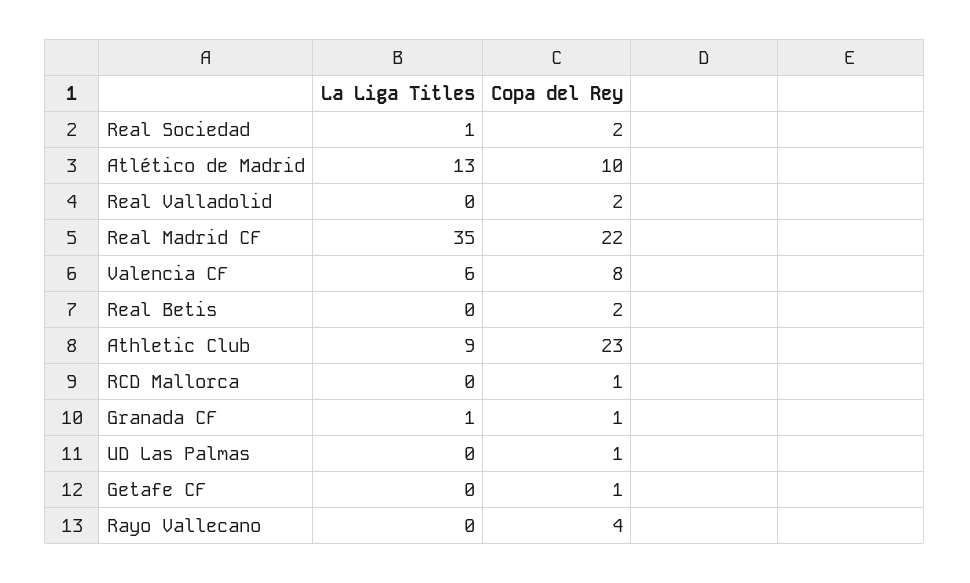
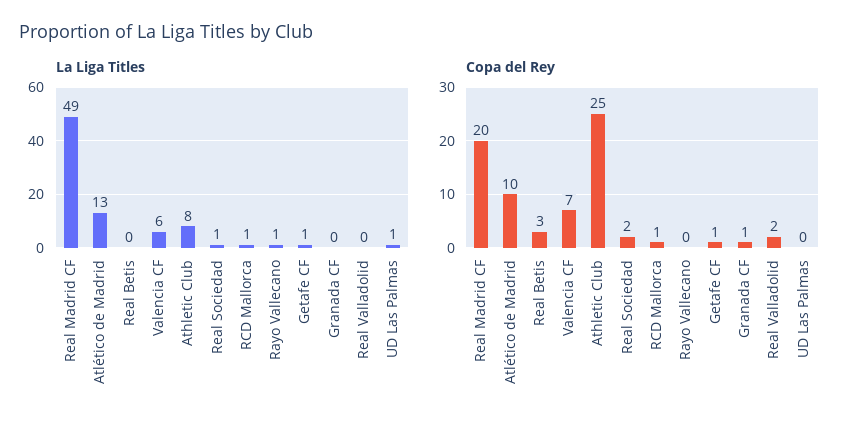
  {
    "La Liga Titles": {
      "Real Sociedad": 1,
      "Atlético de Madrid": 13,
      "Real Valladolid": 0,
-     "Real Madrid CF": 35,
+     "Real Madrid CF": 49,
      "Valencia CF": 6,
      "Real Betis": 0,
-     "Athletic Club": 9,
+     "Athletic Club": 8,
-     "RCD Mallorca": 0,
+     "RCD Mallorca": 1,
-     "Granada CF": 1,
+     "Granada CF": 0,
-     "UD Las Palmas": 0,
+     "UD Las Palmas": 1,
-     "Getafe CF": 0,
+     "Getafe CF": 1,
-     "Rayo Vallecano": 0
+     "Rayo Vallecano": 1
    },
    "Copa del Rey": {
      "Real Sociedad": 2,
      "Atlético de Madrid": 10,
      "Real Valladolid": 2,
-     "Real Madrid CF": 22,
+     "Real Madrid CF": 20,
-     "Valencia CF": 8,
+     "Valencia CF": 7,
-     "Real Betis": 2,
+     "Real Betis": 3,
-     "Athletic Club": 23,
+     "Athletic Club": 25,
      "RCD Mallorca": 1,
      "Granada CF": 1,
-     "UD Las Palmas": 1,
+     "UD Las Palmas": 0,
      "Getafe CF": 1,
-     "Rayo Vallecano": 4
+     "Rayo Vallecano": 0
    }
  }

